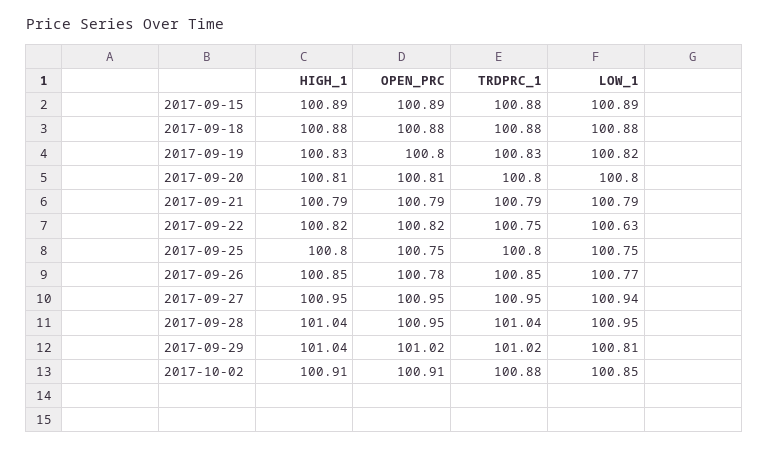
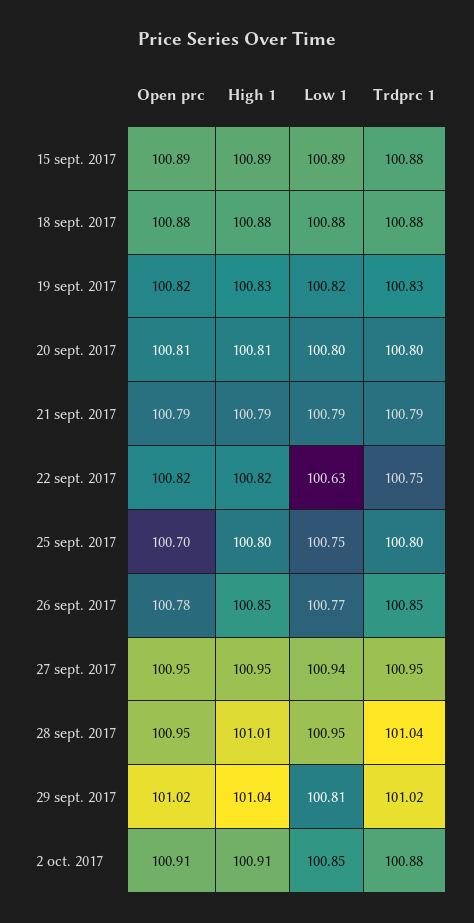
  {
    "HIGH_1": {
      "2017-09-15": 100.89,
      "2017-09-18": 100.88,
      "2017-09-19": 100.83,
      "2017-09-20": 100.81,
      "2017-09-21": 100.79,
      "2017-09-22": 100.82,
      "2017-09-25": 100.8,
      "2017-09-26": 100.85,
      "2017-09-27": 100.95,
-     "2017-09-28": 101.04,
+     "2017-09-28": 101.01,
      "2017-09-29": 101.04,
      "2017-10-02": 100.91
    },
    "OPEN_PRC": {
      "2017-09-15": 100.89,
      "2017-09-18": 100.88,
-     "2017-09-19": 100.8,
+     "2017-09-19": 100.82,
      "2017-09-20": 100.81,
      "2017-09-21": 100.79,
      "2017-09-22": 100.82,
-     "2017-09-25": 100.75,
+     "2017-09-25": 100.7,
      "2017-09-26": 100.78,
      "2017-09-27": 100.95,
      "2017-09-28": 100.95,
      "2017-09-29": 101.02,
      "2017-10-02": 100.91
    },
    "TRDPRC_1": {
      "2017-09-15": 100.88,
      "2017-09-18": 100.88,
      "2017-09-19": 100.83,
      "2017-09-20": 100.8,
      "2017-09-21": 100.79,
      "2017-09-22": 100.75,
      "2017-09-25": 100.8,
      "2017-09-26": 100.85,
      "2017-09-27": 100.95,
      "2017-09-28": 101.04,
      "2017-09-29": 101.02,
      "2017-10-02": 100.88
    },
    "LOW_1": {
      "2017-09-15": 100.89,
      "2017-09-18": 100.88,
      "2017-09-19": 100.82,
      "2017-09-20": 100.8,
      "2017-09-21": 100.79,
      "2017-09-22": 100.63,
      "2017-09-25": 100.75,
      "2017-09-26": 100.77,
      "2017-09-27": 100.94,
      "2017-09-28": 100.95,
      "2017-09-29": 100.81,
      "2017-10-02": 100.85
    }
  }

